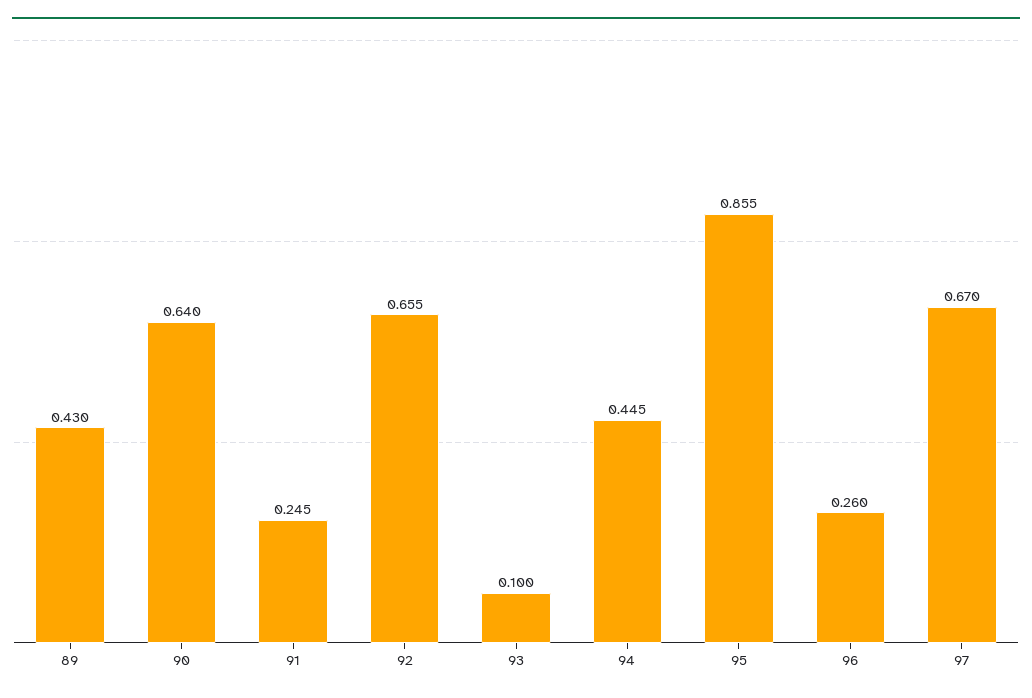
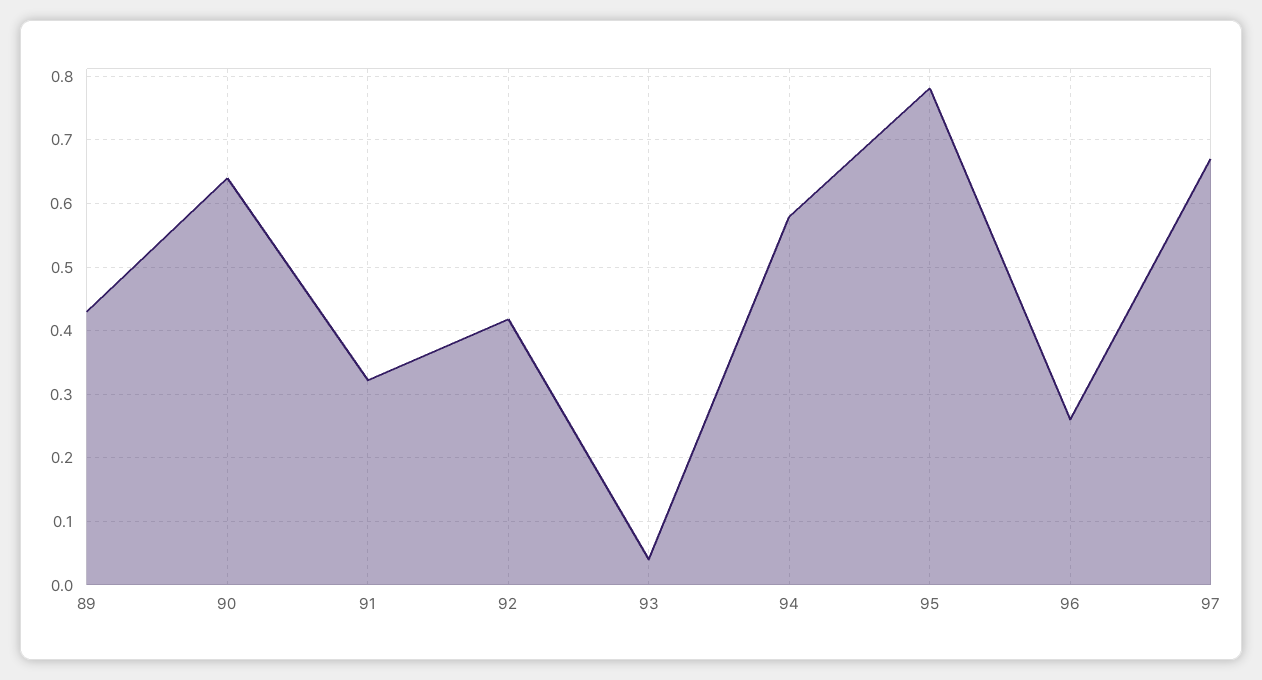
  {
    "89": 0.43,
    "90": 0.64,
-   "91": 0.245,
+   "91": 0.32,
-   "92": 0.655,
+   "92": 0.42,
-   "93": 0.1,
+   "93": 0.04,
-   "94": 0.445,
+   "94": 0.58,
-   "95": 0.855,
+   "95": 0.78,
    "96": 0.26,
    "97": 0.67
  }

